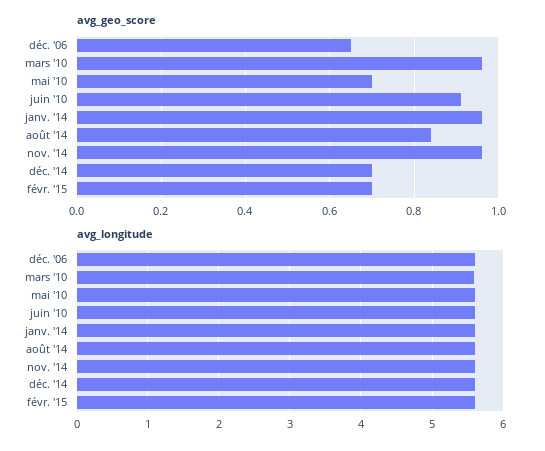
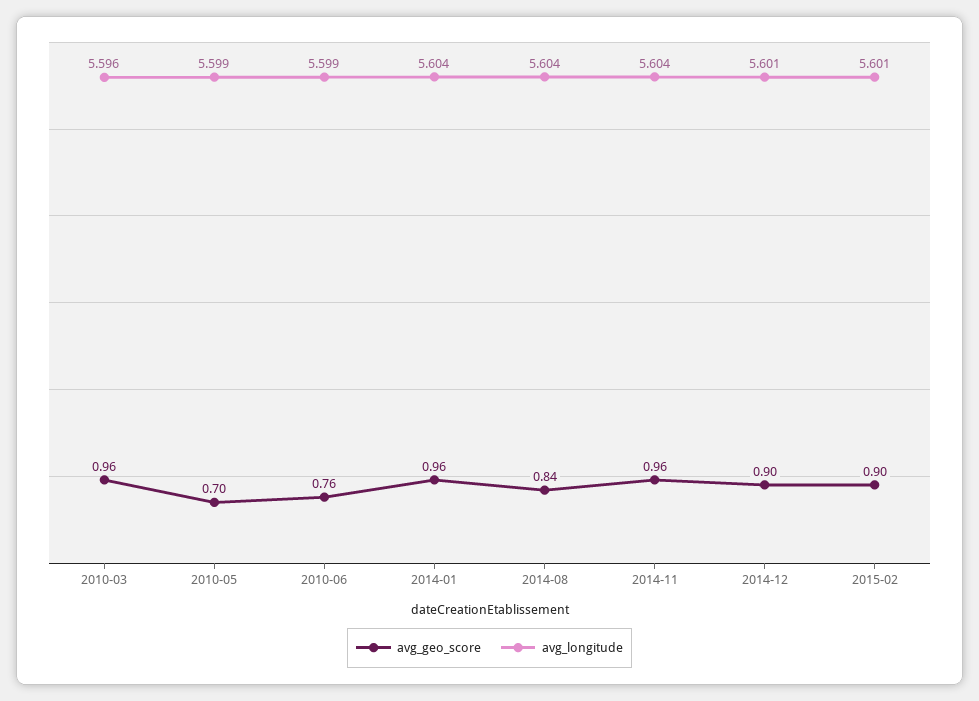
  {
    "avg_geo_score": {
-     "déc. '06": 0.65,
      "mars '10": 0.96,
      "mai '10": 0.7,
-     "juin '10": 0.9,
+     "juin '10": 0.76,
      "janv. '14": 0.96,
      "août '14": 0.84,
      "nov. '14": 0.96,
-     "déc. '14": 0.7,
+     "déc. '14": 0.9,
-     "févr. '15": 0.7
+     "févr. '15": 0.9
    },
    "avg_longitude": {
-     "déc. '06": 5.6,
      "mars '10": 5.596,
      "mai '10": 5.599,
      "juin '10": 5.599,
      "janv. '14": 5.604,
      "août '14": 5.604,
      "nov. '14": 5.604,
      "déc. '14": 5.601,
      "févr. '15": 5.601
    }
  }

